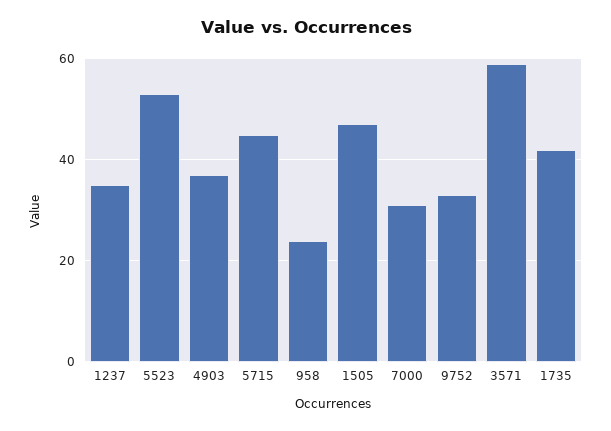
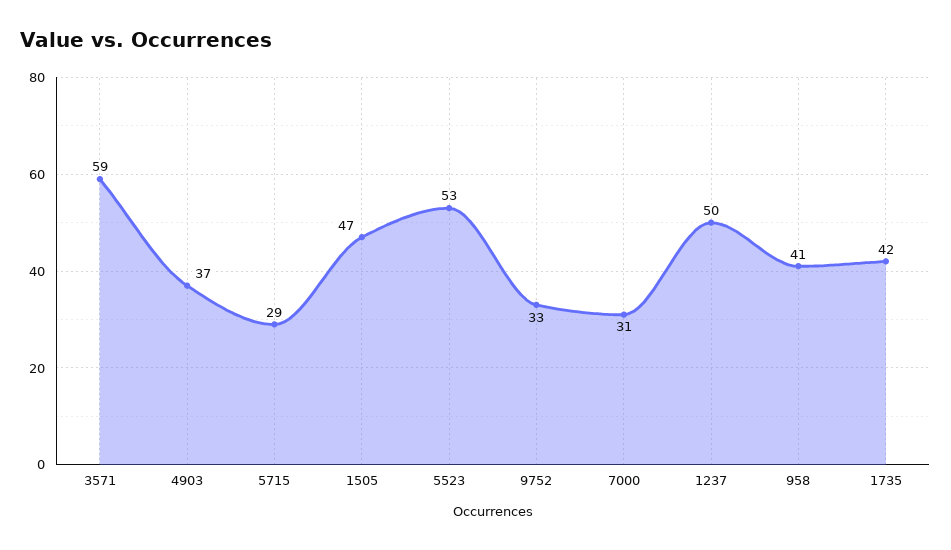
  {
-   "1237": 35,
+   "1237": 50,
    "5523": 53,
    "4903": 37,
-   "5715": 45,
+   "5715": 29,
-   "958": 25,
+   "958": 41,
    "1505": 47,
    "7000": 31,
    "9752": 33,
    "3571": 59,
    "1735": 42
  }

